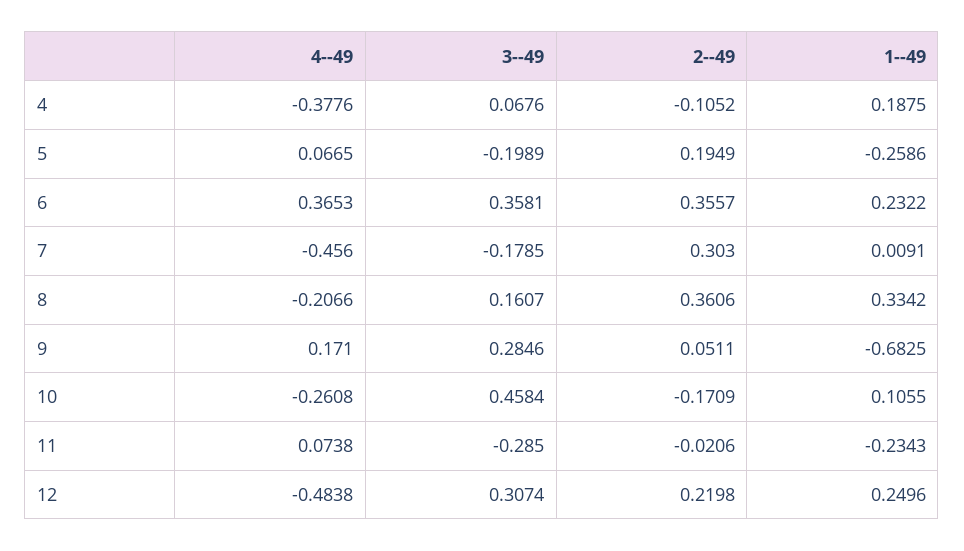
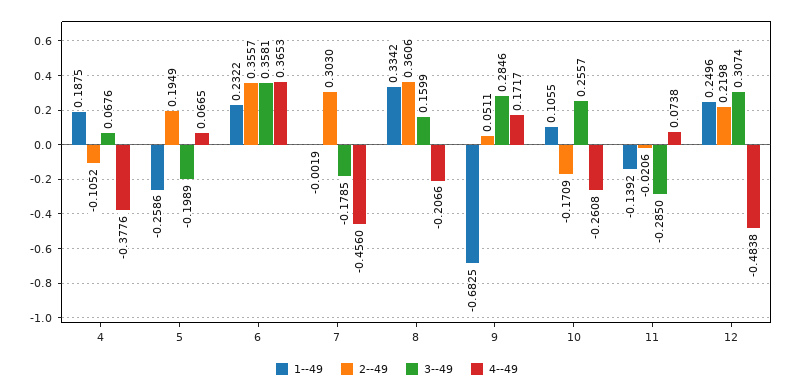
  {
    "4--49": {
      "4": -0.3776,
      "5": 0.0665,
      "6": 0.3653,
      "7": -0.456,
      "8": -0.2066,
-     "9": 0.171,
+     "9": 0.1717,
      "10": -0.2608,
      "11": 0.0738,
      "12": -0.4838
    },
    "3--49": {
      "4": 0.0676,
      "5": -0.1989,
      "6": 0.3581,
      "7": -0.1785,
-     "8": 0.1607,
+     "8": 0.1599,
      "9": 0.2846,
-     "10": 0.4584,
+     "10": 0.2557,
      "11": -0.285,
      "12": 0.3074
    },
    "2--49": {
      "4": -0.1052,
      "5": 0.1949,
      "6": 0.3557,
      "7": 0.303,
      "8": 0.3606,
      "9": 0.0511,
      "10": -0.1709,
      "11": -0.0206,
      "12": 0.2198
    },
    "1--49": {
      "4": 0.1875,
      "5": -0.2586,
      "6": 0.2322,
-     "7": 0.0091,
+     "7": -0.0019,
      "8": 0.3342,
      "9": -0.6825,
      "10": 0.1055,
-     "11": -0.2343,
+     "11": -0.1392,
      "12": 0.2496
    }
  }

